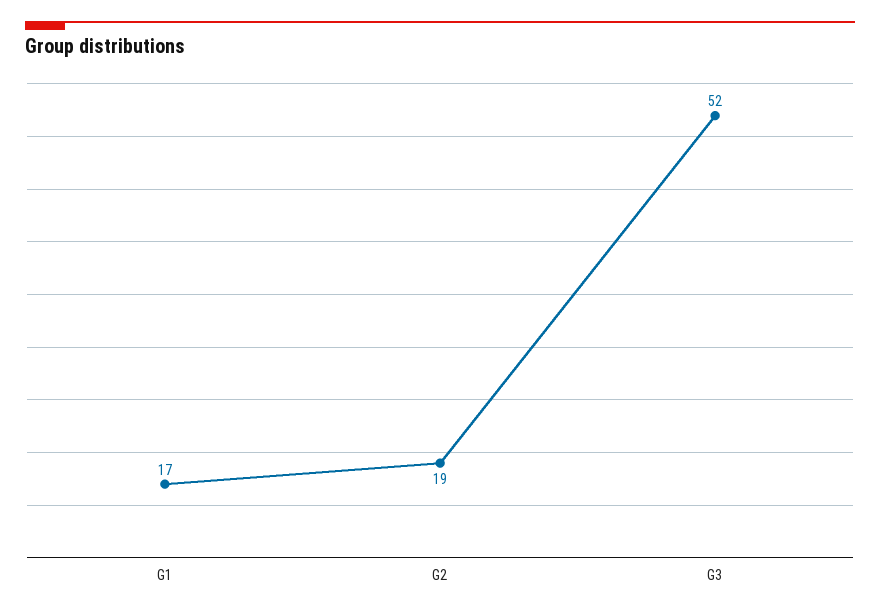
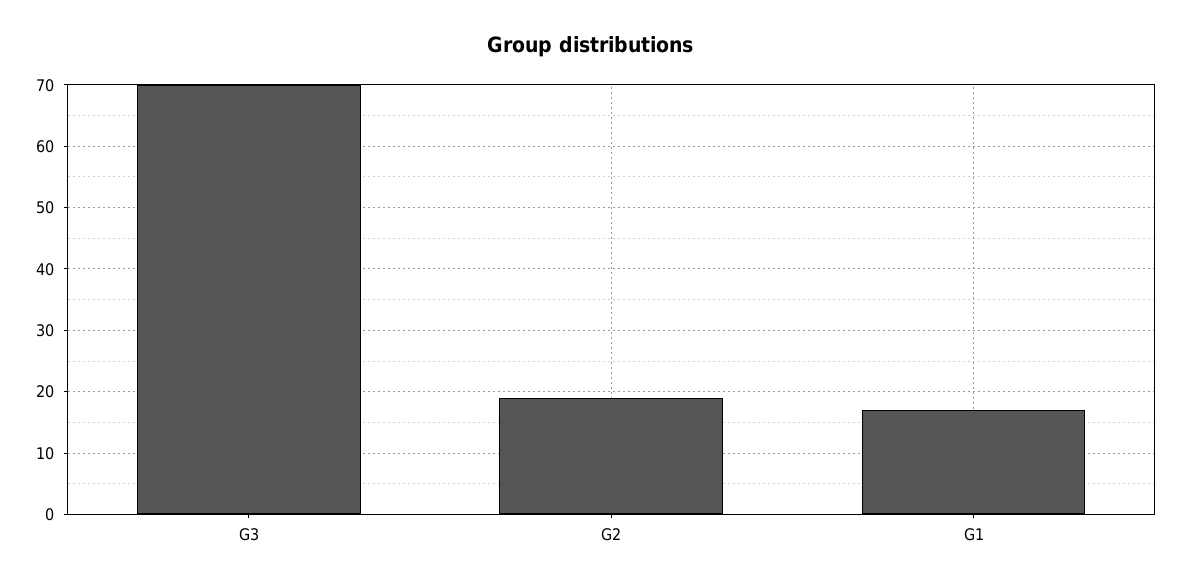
  {
    "G1": 17,
    "G2": 19,
-   "G3": 52
+   "G3": 70
  }

